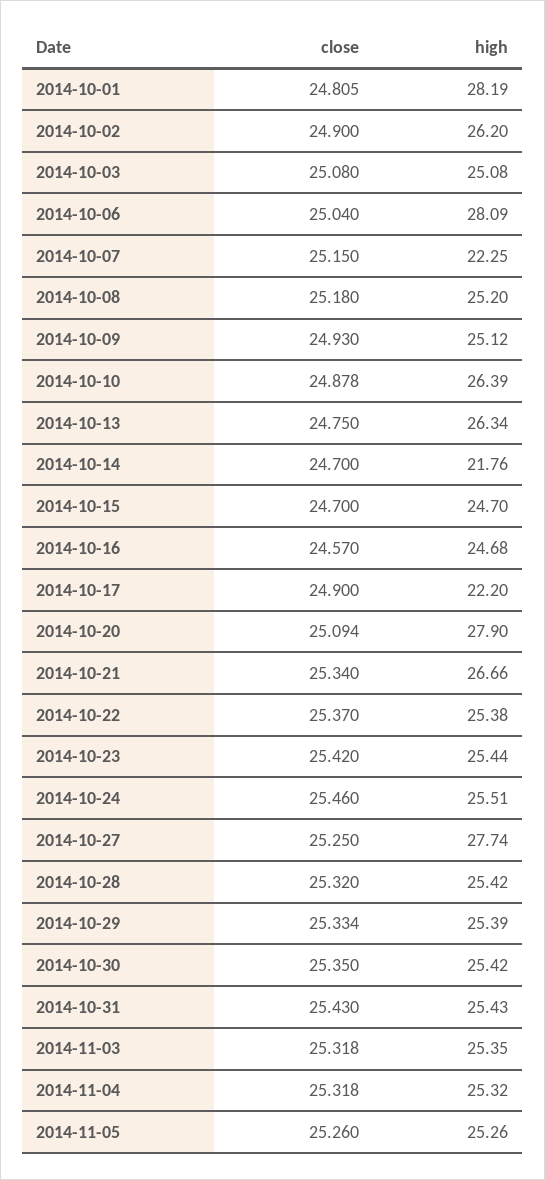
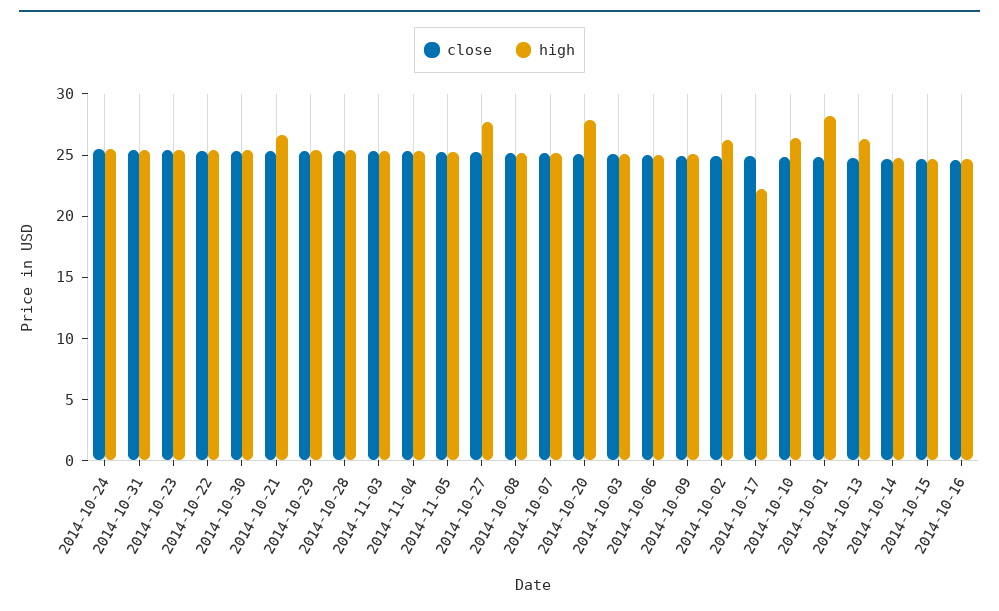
  {
    "close": {
      "2014-10-01": 24.805,
      "2014-10-02": 24.9,
      "2014-10-03": 25.08,
      "2014-10-06": 25.04,
      "2014-10-07": 25.15,
      "2014-10-08": 25.18,
      "2014-10-09": 24.93,
      "2014-10-10": 24.878,
      "2014-10-13": 24.75,
      "2014-10-14": 24.7,
      "2014-10-15": 24.7,
      "2014-10-16": 24.57,
      "2014-10-17": 24.9,
      "2014-10-20": 25.094,
      "2014-10-21": 25.34,
      "2014-10-22": 25.37,
      "2014-10-23": 25.42,
      "2014-10-24": 25.46,
      "2014-10-27": 25.25,
      "2014-10-28": 25.32,
      "2014-10-29": 25.334,
      "2014-10-30": 25.35,
      "2014-10-31": 25.43,
      "2014-11-03": 25.318,
      "2014-11-04": 25.318,
      "2014-11-05": 25.26
    },
    "high": {
      "2014-10-01": 28.19,
      "2014-10-02": 26.2,
      "2014-10-03": 25.08,
-     "2014-10-06": 28.09,
+     "2014-10-06": 25,
-     "2014-10-07": 22.25,
+     "2014-10-07": 25,
      "2014-10-08": 25.2,
      "2014-10-09": 25.12,
      "2014-10-10": 26.39,
      "2014-10-13": 26.34,
-     "2014-10-14": 21.76,
+     "2014-10-14": 25,
      "2014-10-15": 24.7,
      "2014-10-16": 24.68,
      "2014-10-17": 22.2,
      "2014-10-20": 27.9,
      "2014-10-21": 26.66,
      "2014-10-22": 25.38,
      "2014-10-23": 25.44,
      "2014-10-24": 25.51,
      "2014-10-27": 27.74,
      "2014-10-28": 25.42,
      "2014-10-29": 25.39,
      "2014-10-30": 25.42,
      "2014-10-31": 25.43,
      "2014-11-03": 25.35,
      "2014-11-04": 25.32,
      "2014-11-05": 25.26
    }
  }

